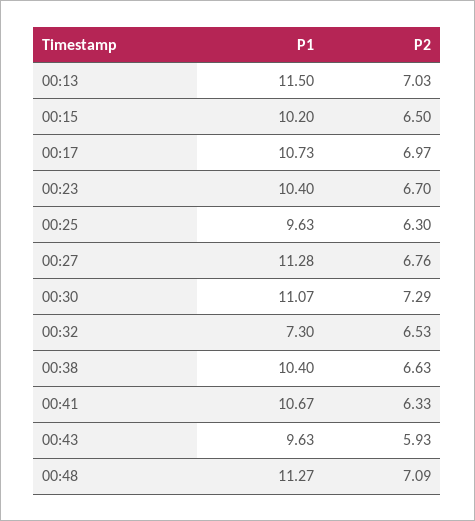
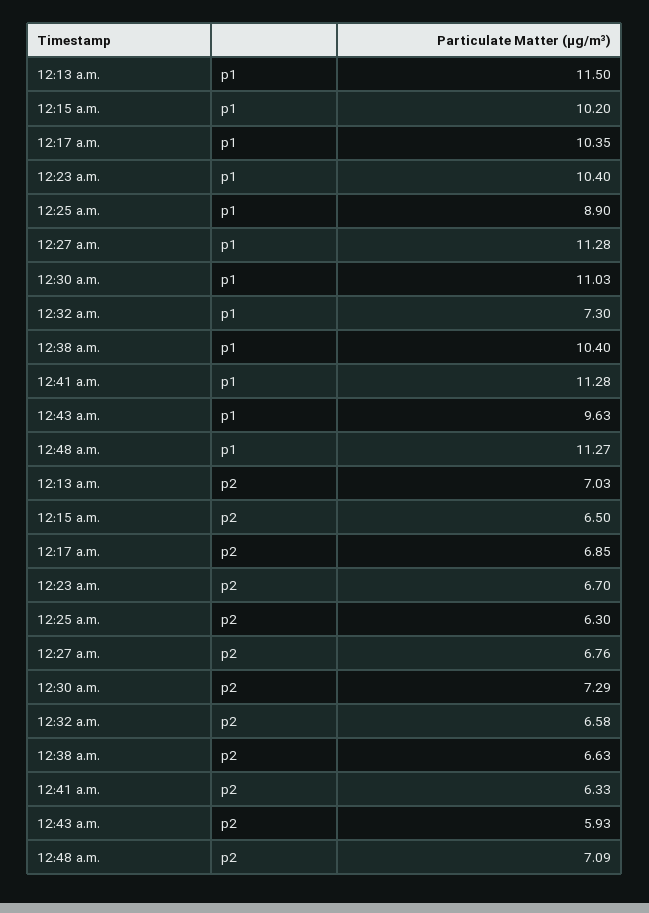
  {
    "P1": {
      "00:13": 11.5,
      "00:15": 10.2,
-     "00:17": 10.73,
+     "00:17": 10.35,
      "00:23": 10.4,
-     "00:25": 9.63,
+     "00:25": 8.9,
      "00:27": 11.28,
-     "00:30": 11.07,
+     "00:30": 11.03,
      "00:32": 7.3,
      "00:38": 10.4,
-     "00:41": 10.67,
+     "00:41": 11.28,
      "00:43": 9.63,
      "00:48": 11.27
    },
    "P2": {
      "00:13": 7.03,
      "00:15": 6.5,
-     "00:17": 6.97,
+     "00:17": 6.85,
      "00:23": 6.7,
      "00:25": 6.3,
      "00:27": 6.76,
      "00:30": 7.29,
-     "00:32": 6.53,
+     "00:32": 6.58,
      "00:38": 6.63,
      "00:41": 6.33,
      "00:43": 5.93,
      "00:48": 7.09
    }
  }

